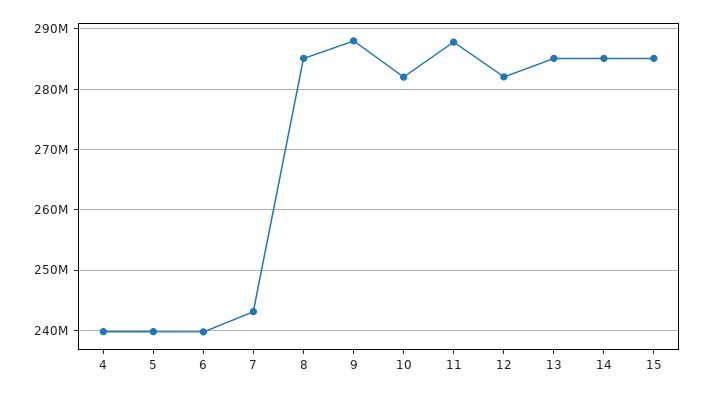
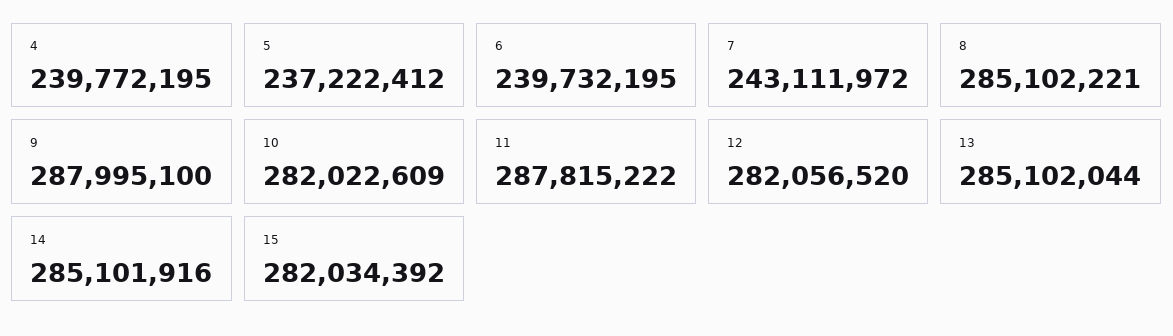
  {
    "4": 239772195,
-   "5": 240000000,
+   "5": 237222412,
    "6": 239732195,
    "7": 243111972,
    "8": 285102221,
    "9": 287995100,
    "10": 282022609,
    "11": 287815222,
    "12": 282056520,
    "13": 285102044,
    "14": 285101916,
-   "15": 285000000
+   "15": 282034392
  }

